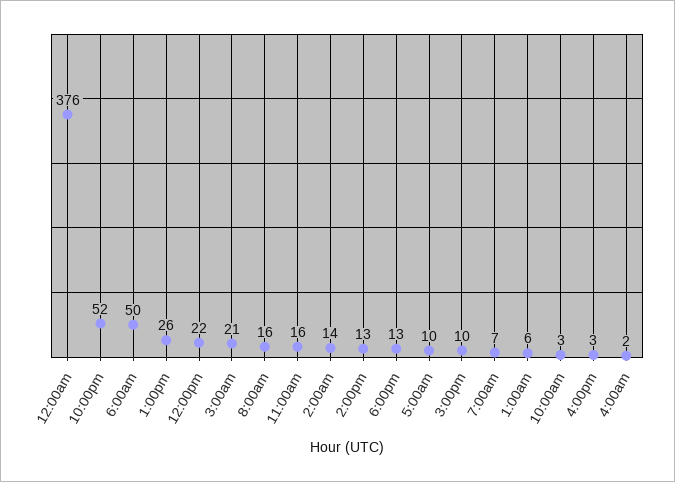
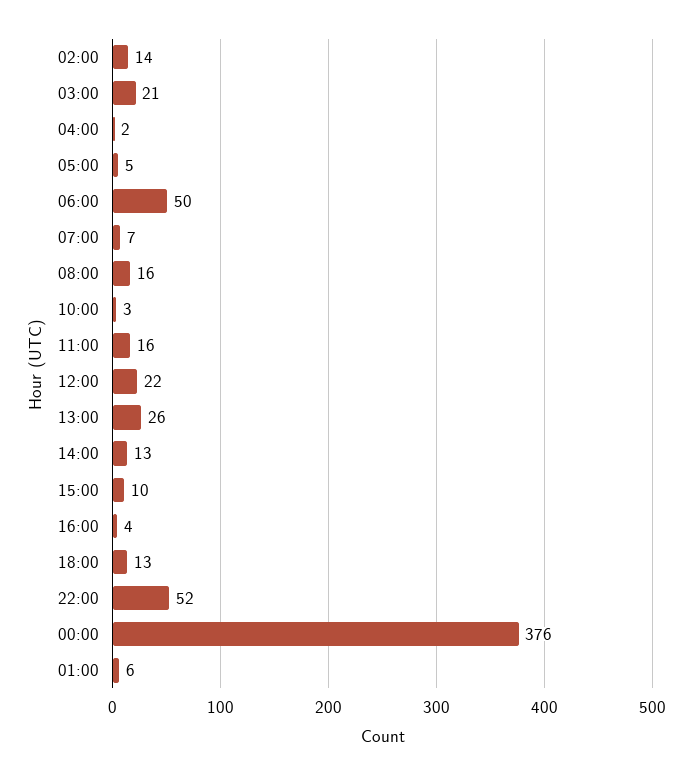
  {
    "12:00am": 376,
    "10:00pm": 52,
    "6:00am": 50,
    "1:00pm": 26,
    "12:00pm": 22,
    "3:00am": 21,
    "8:00am": 16,
    "11:00am": 16,
    "2:00am": 14,
    "2:00pm": 13,
    "6:00pm": 13,
-   "5:00am": 10,
+   "5:00am": 5,
    "3:00pm": 10,
    "7:00am": 7,
    "1:00am": 6,
    "10:00am": 3,
-   "4:00pm": 3,
+   "4:00pm": 4,
    "4:00am": 2
  }

